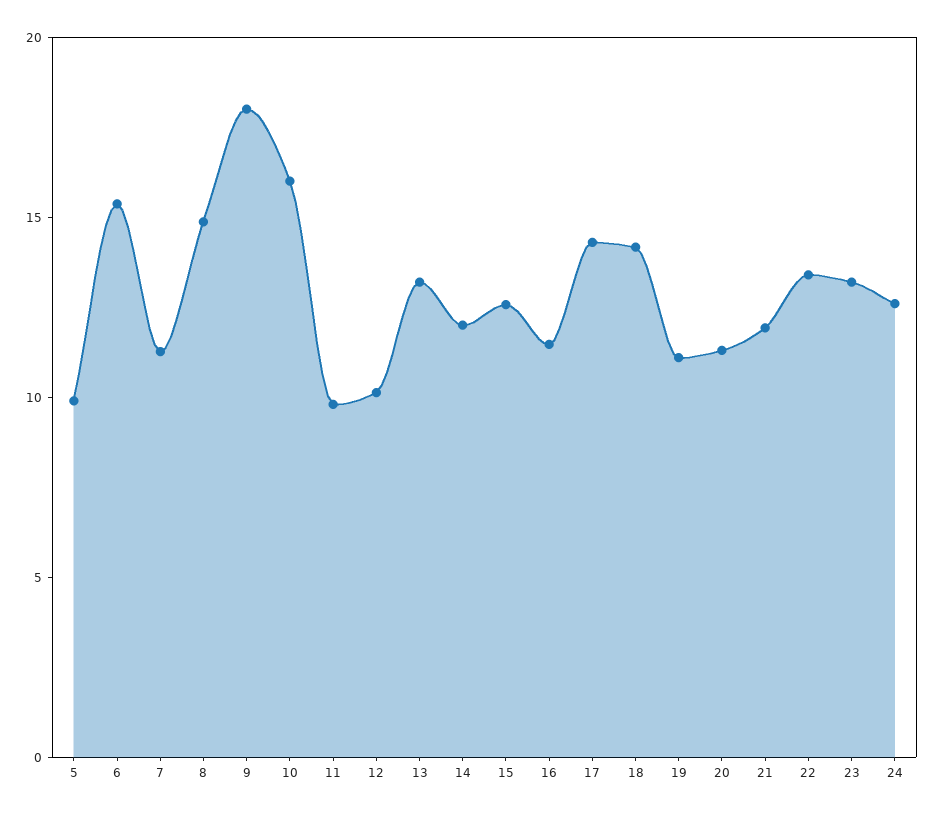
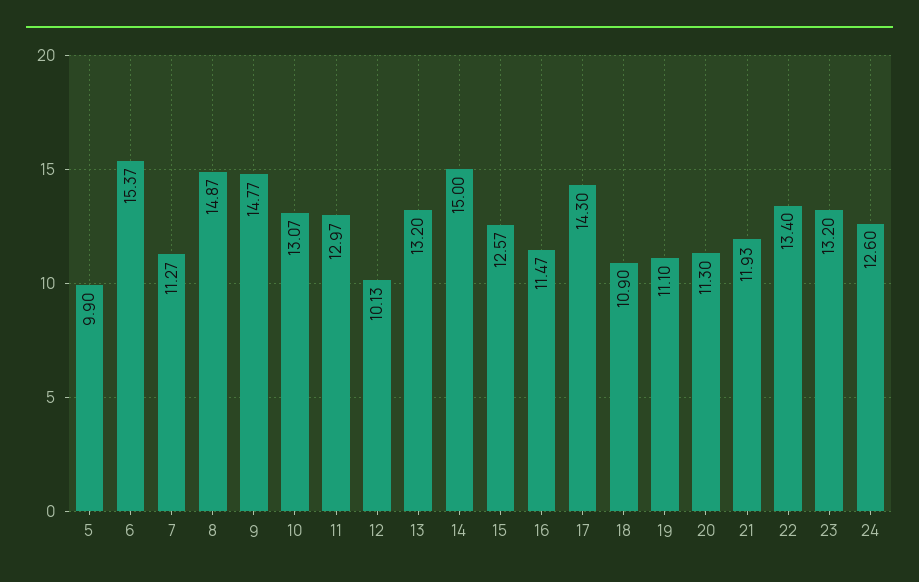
  {
    "5": 9.9,
    "6": 15.37,
    "7": 11.27,
    "8": 14.87,
-   "9": 18,
+   "9": 14.77,
-   "10": 16,
+   "10": 13.07,
-   "11": 10,
+   "11": 12.97,
    "12": 10.13,
    "13": 13.2,
-   "14": 12,
+   "14": 15,
    "15": 12.57,
    "16": 11.47,
    "17": 14.3,
-   "18": 14,
+   "18": 10.9,
    "19": 11.1,
    "20": 11.3,
    "21": 11.93,
    "22": 13.4,
    "23": 13.2,
    "24": 12.6
  }

